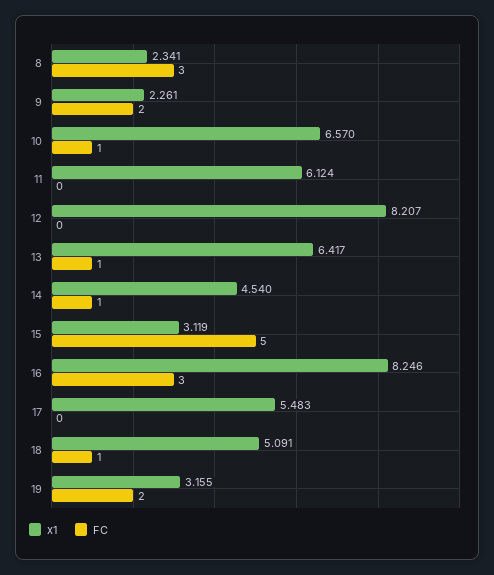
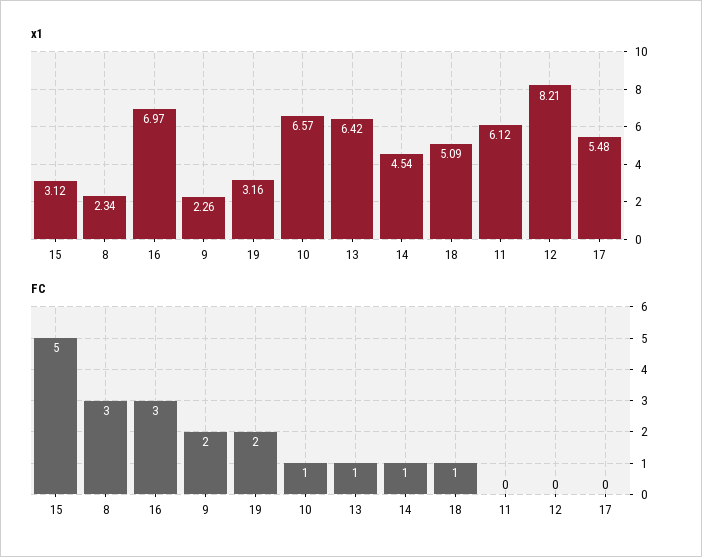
  {
    "x1": {
      "8": 2.341,
      "9": 2.261,
      "10": 6.57,
      "11": 6.124,
      "12": 8.207,
      "13": 6.417,
      "14": 4.54,
      "15": 3.119,
-     "16": 8.246,
+     "16": 6.97,
      "17": 5.483,
      "18": 5.091,
      "19": 3.155
    },
    "FC": {
      "8": 3,
      "9": 2,
      "10": 1,
      "11": 0,
      "12": 0,
      "13": 1,
      "14": 1,
      "15": 5,
      "16": 3,
      "17": 0,
      "18": 1,
      "19": 2
    }
  }

